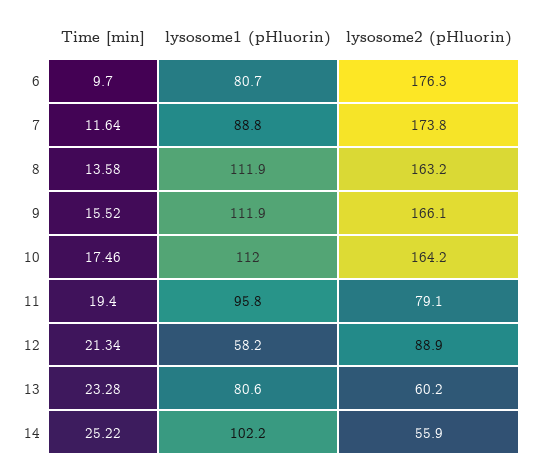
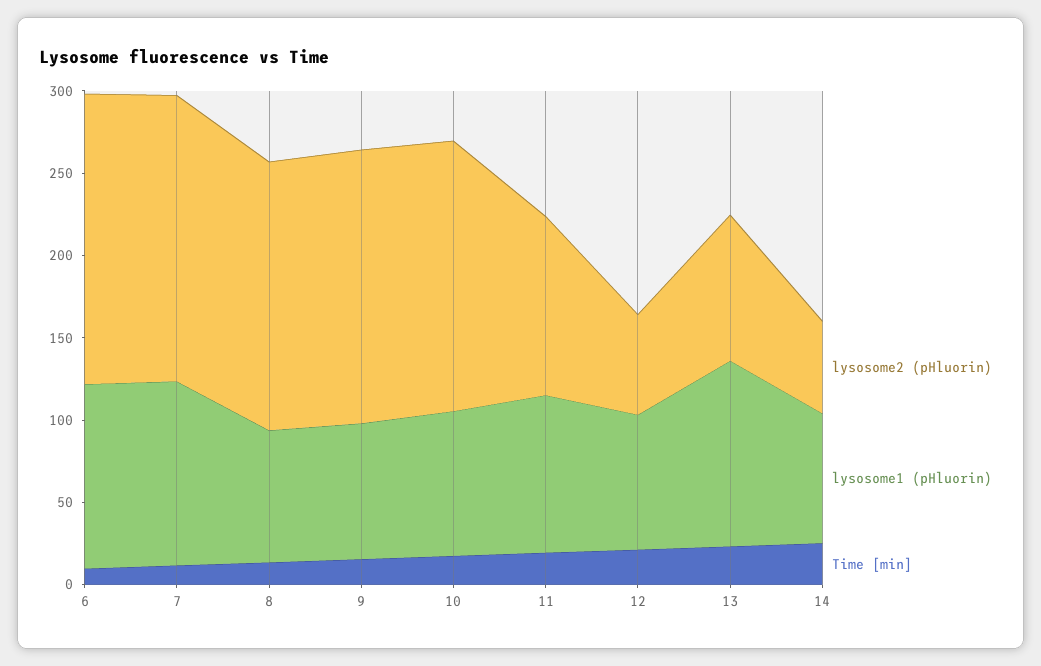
  {
    "Time [min]": {
      "6": 9.7,
      "7": 11.64,
      "8": 13.58,
      "9": 15.52,
      "10": 17.46,
      "11": 19.4,
      "12": 21.34,
      "13": 23.28,
      "14": 25.22
    },
    "lysosome1 (pHluorin)": {
-     "6": 80.7,
+     "6": 110,
-     "7": 88.8,
+     "7": 110,
-     "8": 111.9,
+     "8": 80,
-     "9": 111.9,
+     "9": 80,
-     "10": 112,
+     "10": 90,
      "11": 95.8,
-     "12": 58.2,
+     "12": 80,
-     "13": 80.6,
+     "13": 110,
-     "14": 102.2
+     "14": 80
    },
    "lysosome2 (pHluorin)": {
      "6": 176.3,
      "7": 173.8,
      "8": 163.2,
      "9": 166.1,
      "10": 164.2,
-     "11": 79.1,
+     "11": 110,
-     "12": 88.9,
+     "12": 60,
-     "13": 60.2,
+     "13": 90,
      "14": 55.9
    }
  }

